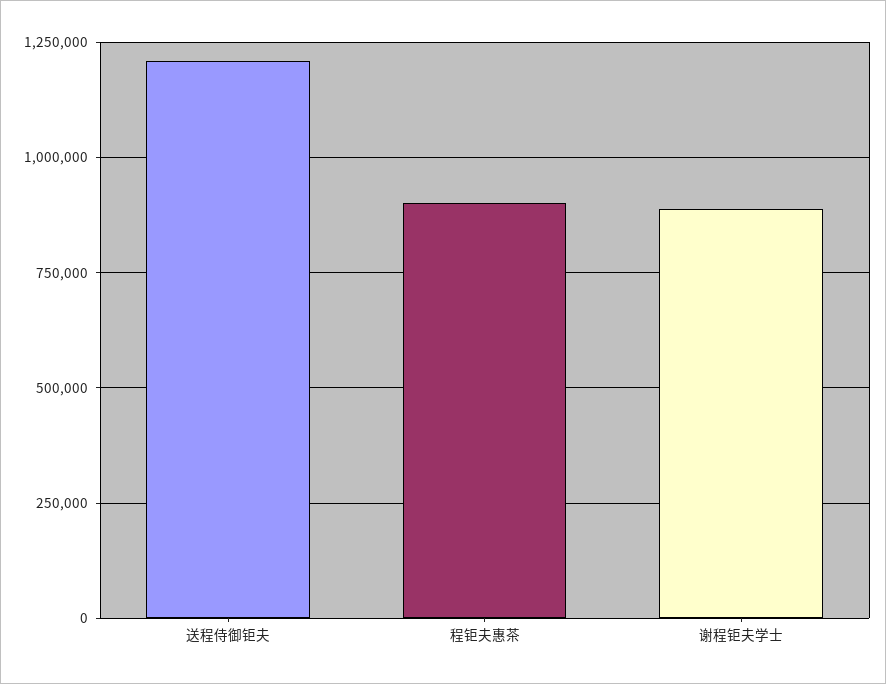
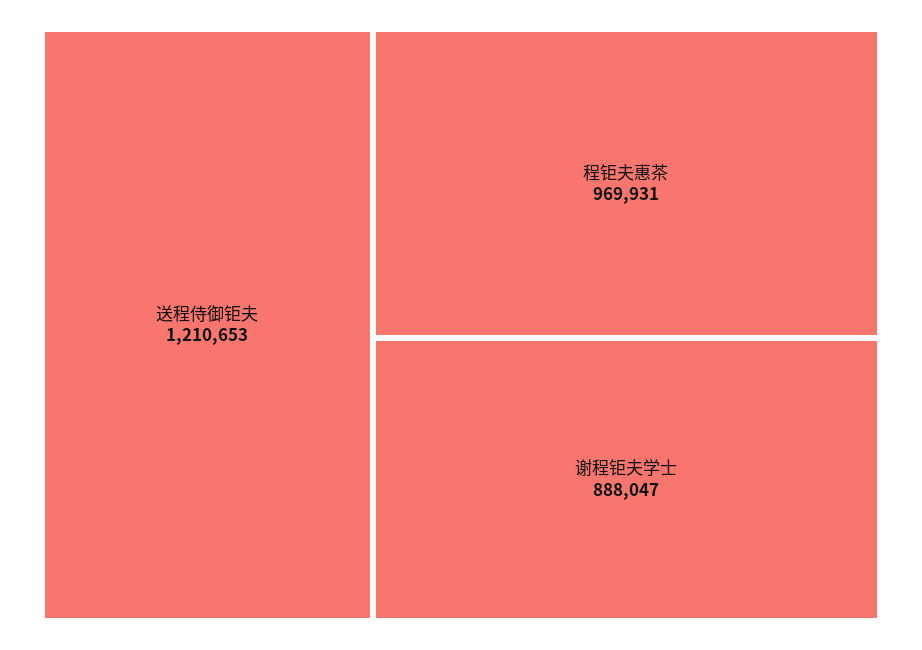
  {
    "送程侍御钜夫": 1210653,
-   "程钜夫惠茶": 900000,
+   "程钜夫惠茶": 969931,
    "谢程钜夫学士": 888047
  }

